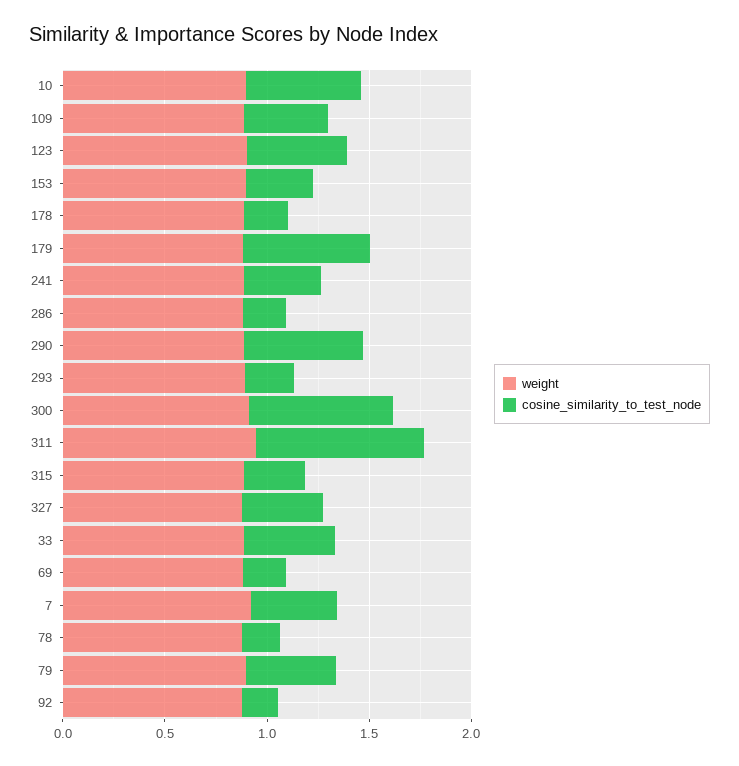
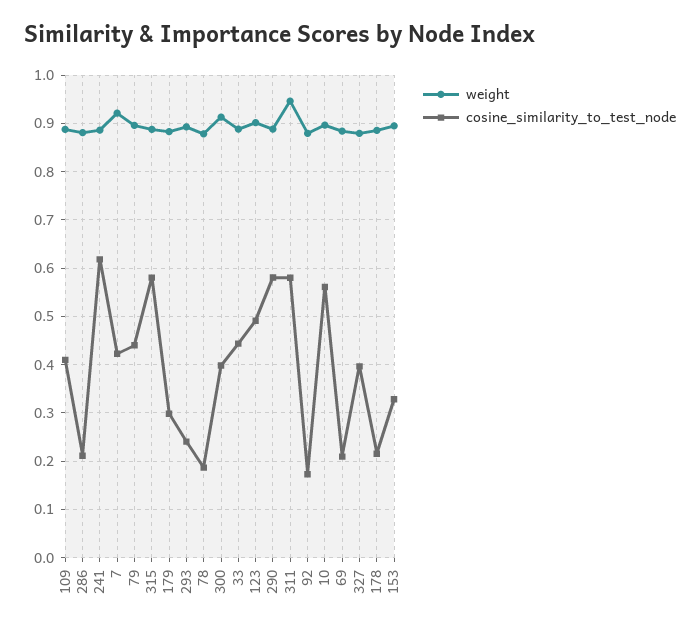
  {
    "weight": {
      "10": 0.9,
      "109": 0.88,
      "123": 0.9,
      "153": 0.9,
      "178": 0.88,
      "179": 0.88,
      "241": 0.88,
      "286": 0.88,
      "290": 0.88,
      "293": 0.9,
      "300": 0.92,
      "311": 0.94,
      "315": 0.88,
      "327": 0.88,
      "33": 0.88,
      "69": 0.88,
      "7": 0.92,
      "78": 0.88,
      "79": 0.9,
      "92": 0.88
    },
    "cosine_similarity_to_test_node": {
      "10": 0.56,
      "109": 0.42,
      "123": 0.5,
      "153": 0.32,
      "178": 0.22,
-     "179": 0.6,
+     "179": 0.3,
-     "241": 0.4,
+     "241": 0.62,
      "286": 0.22,
      "290": 0.58,
      "293": 0.24,
-     "300": 0.7,
+     "300": 0.4,
-     "311": 0.8,
+     "311": 0.58,
-     "315": 0.3,
+     "315": 0.58,
      "327": 0.4,
      "33": 0.44,
      "69": 0.2,
      "7": 0.42,
      "78": 0.18,
      "79": 0.44,
      "92": 0.18
    }
  }

